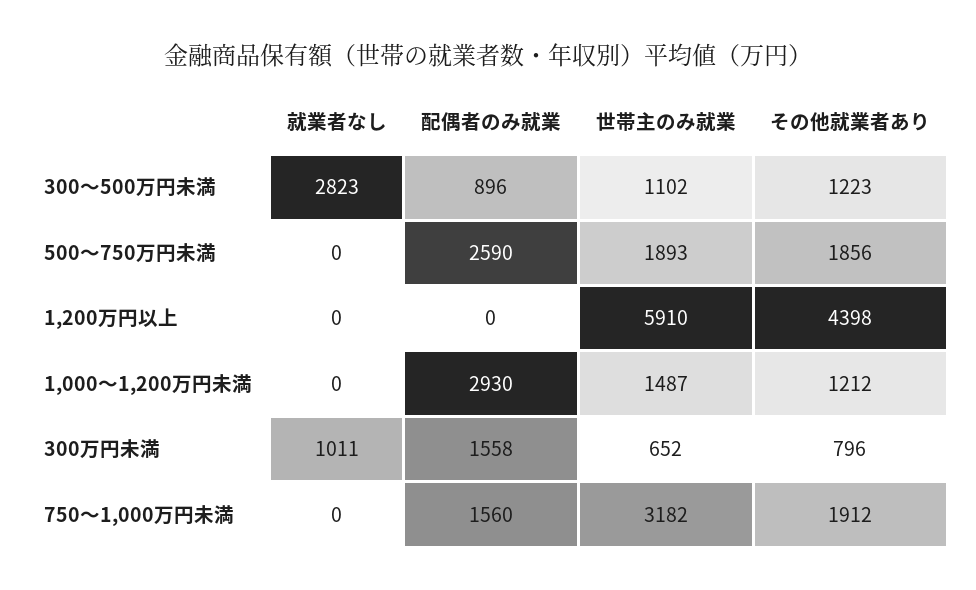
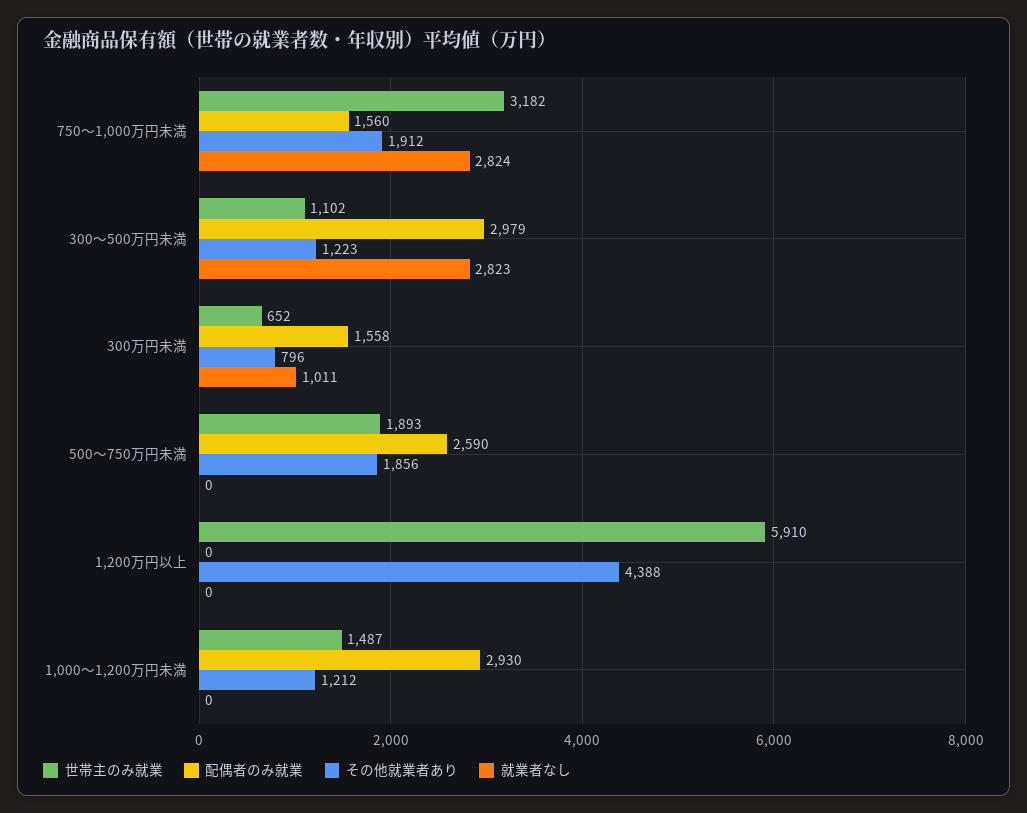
  {
    "就業者なし": {
      "300～500万円未満": 2823,
      "500～750万円未満": 0,
      "1,200万円以上": 0,
      "1,000～1,200万円未満": 0,
      "300万円未満": 1011,
-     "750～1,000万円未満": 0
+     "750～1,000万円未満": 2824
    },
    "配偶者のみ就業": {
-     "300～500万円未満": 896,
+     "300～500万円未満": 2979,
      "500～750万円未満": 2590,
      "1,200万円以上": 0,
      "1,000～1,200万円未満": 2930,
      "300万円未満": 1558,
      "750～1,000万円未満": 1560
    },
    "世帯主のみ就業": {
      "300～500万円未満": 1102,
      "500～750万円未満": 1893,
      "1,200万円以上": 5910,
      "1,000～1,200万円未満": 1487,
      "300万円未満": 652,
      "750～1,000万円未満": 3182
    },
    "その他就業者あり": {
      "300～500万円未満": 1223,
      "500～750万円未満": 1856,
-     "1,200万円以上": 4398,
+     "1,200万円以上": 4388,
      "1,000～1,200万円未満": 1212,
      "300万円未満": 796,
      "750～1,000万円未満": 1912
    }
  }

